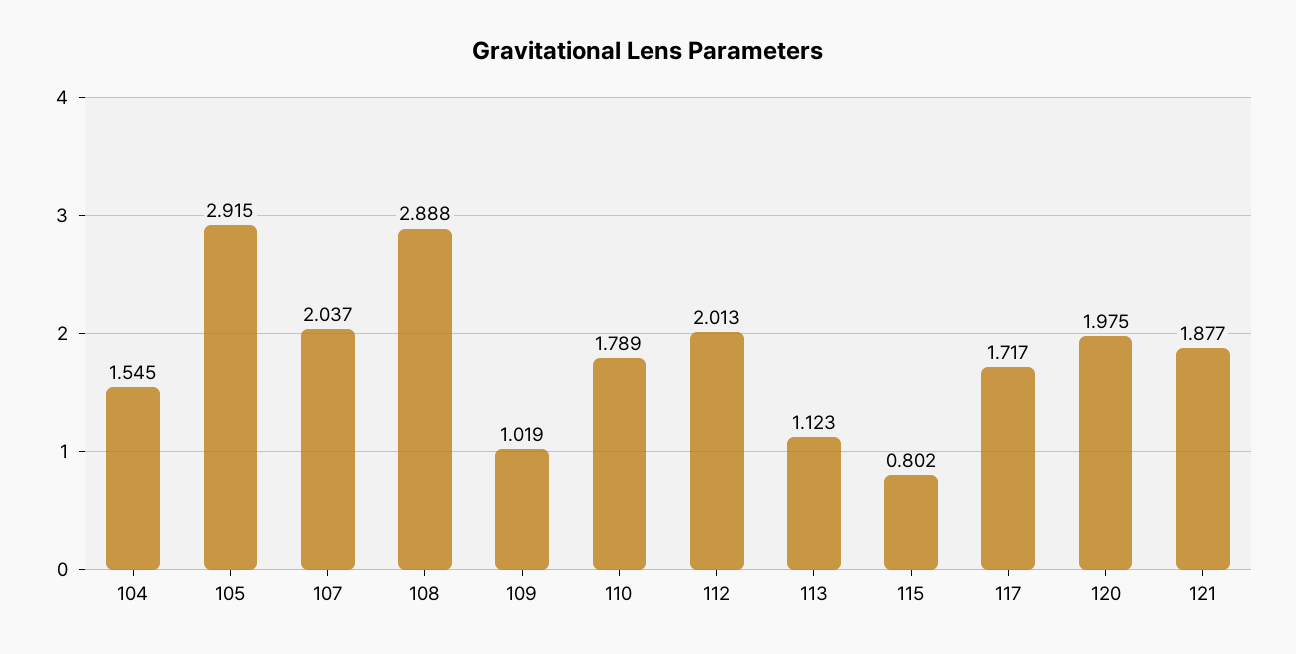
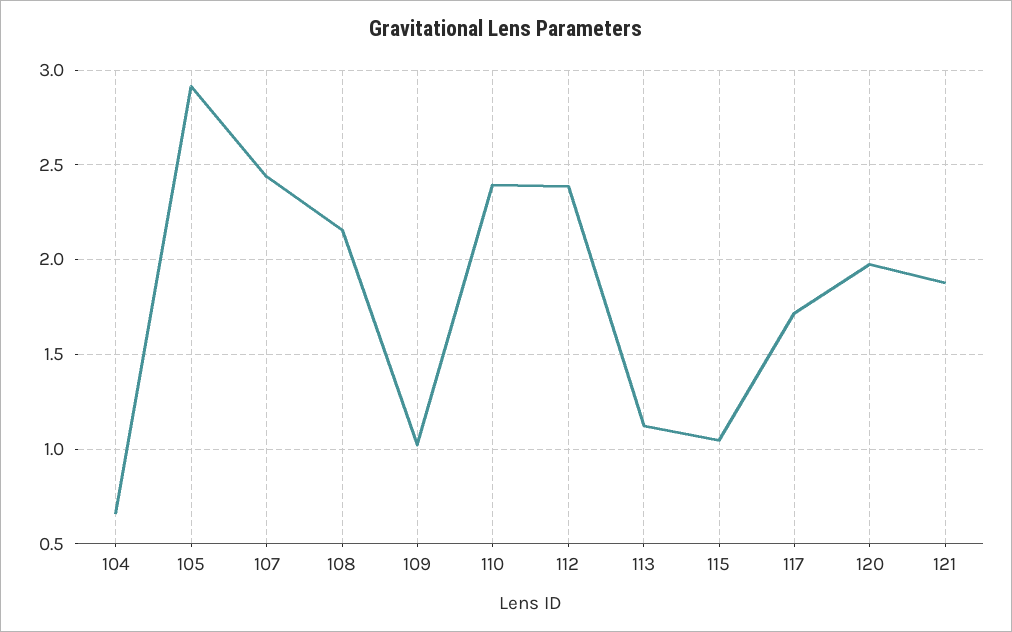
  {
-   "104": 1.545,
+   "104": 0.65,
    "105": 2.915,
-   "107": 2.037,
+   "107": 2.45,
-   "108": 2.888,
+   "108": 2.15,
    "109": 1.019,
-   "110": 1.789,
+   "110": 2.4,
-   "112": 2.013,
+   "112": 2.4,
    "113": 1.123,
-   "115": 0.802,
+   "115": 1.05,
    "117": 1.717,
    "120": 1.975,
    "121": 1.877
  }

